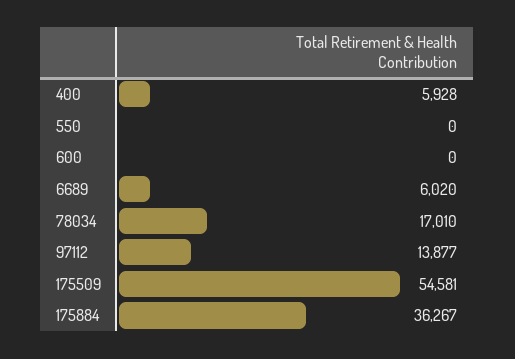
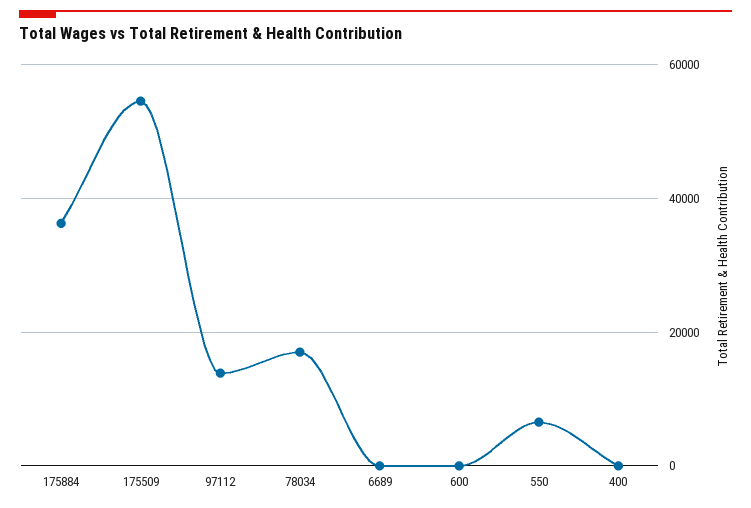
  {
-   "400": 5928,
+   "400": 0,
-   "550": 0,
+   "550": 6000,
    "600": 0,
-   "6689": 6020,
+   "6689": 0,
    "78034": 17010,
    "97112": 13877,
    "175509": 54581,
    "175884": 36267
  }

